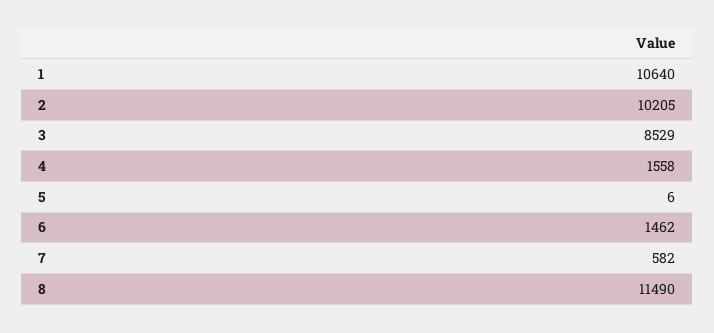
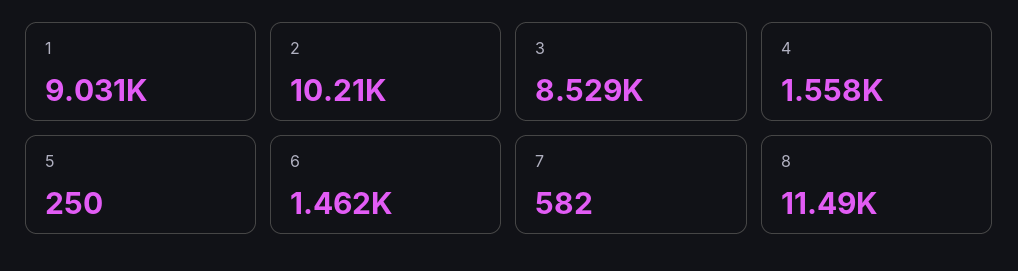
  {
-   "1": 10640,
+   "1": 9031,
    "2": 10205,
    "3": 8529,
    "4": 1558,
-   "5": 6,
+   "5": 250,
    "6": 1462,
    "7": 582,
    "8": 11490
  }

